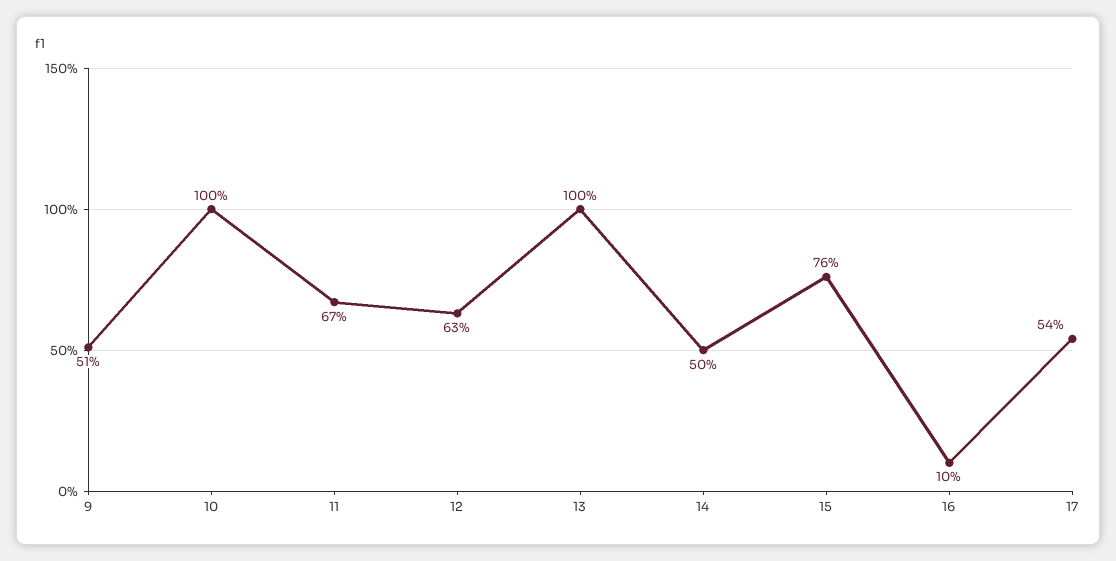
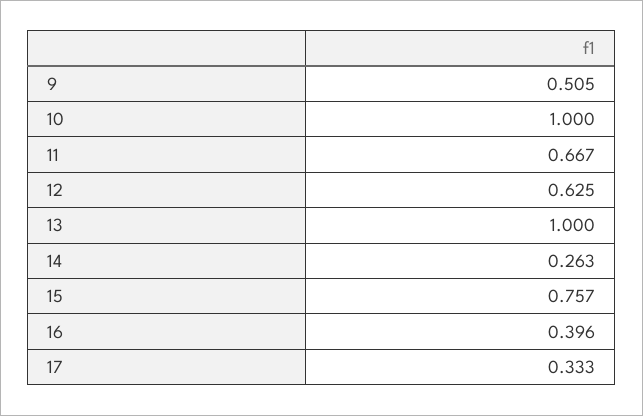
  {
    "9": 0.505,
    "10": 1,
    "11": 0.667,
    "12": 0.625,
    "13": 1,
-   "14": 0.5,
+   "14": 0.263,
    "15": 0.757,
-   "16": 0.1,
+   "16": 0.396,
-   "17": 0.54
+   "17": 0.333
  }

